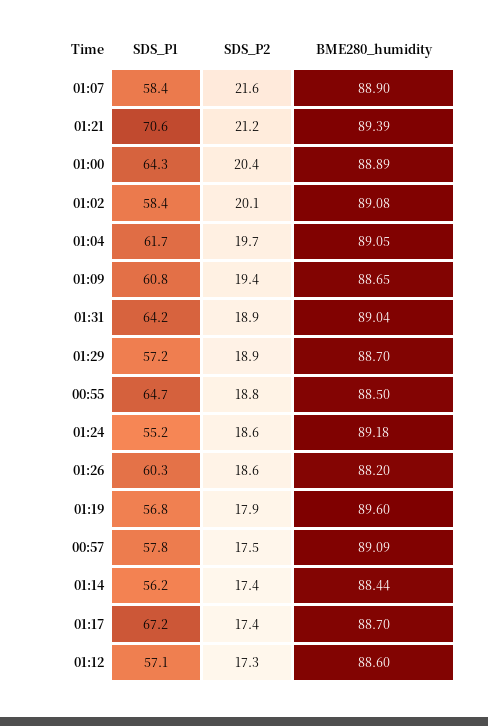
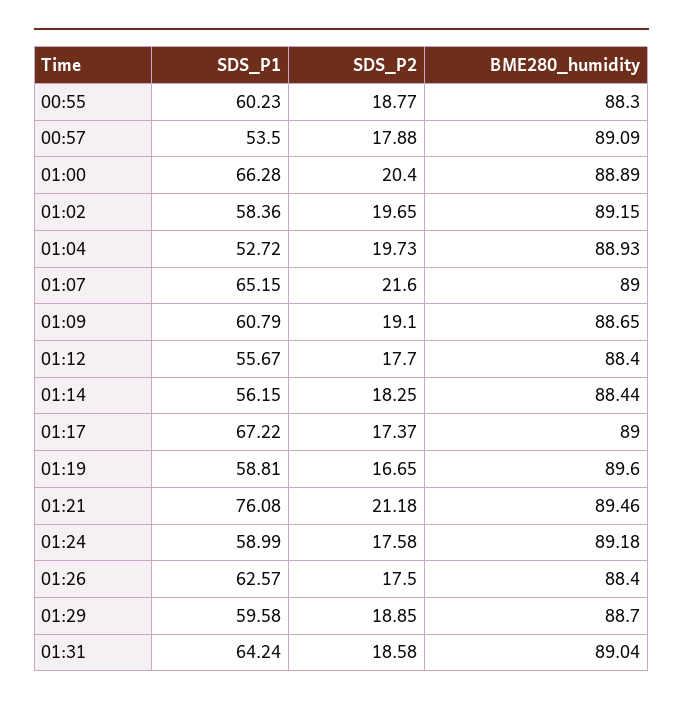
  {
    "SDS_P1": {
-     "01:07": 58.4,
+     "01:07": 65.15,
-     "01:21": 70.6,
+     "01:21": 76.08,
-     "01:00": 64.3,
+     "01:00": 66.28,
      "01:02": 58.36,
-     "01:04": 61.7,
+     "01:04": 52.72,
      "01:09": 60.79,
      "01:31": 64.24,
-     "01:29": 57.2,
+     "01:29": 59.58,
-     "00:55": 64.7,
+     "00:55": 60.23,
-     "01:24": 55.2,
+     "01:24": 58.99,
-     "01:26": 60.3,
+     "01:26": 62.57,
-     "01:19": 56.8,
+     "01:19": 58.81,
-     "00:57": 57.8,
+     "00:57": 53.5,
      "01:14": 56.15,
      "01:17": 67.22,
-     "01:12": 57.1
+     "01:12": 55.67
    },
    "SDS_P2": {
      "01:07": 21.6,
      "01:21": 21.18,
      "01:00": 20.4,
-     "01:02": 20.1,
+     "01:02": 19.65,
      "01:04": 19.73,
-     "01:09": 19.4,
+     "01:09": 19.1,
-     "01:31": 18.9,
+     "01:31": 18.58,
      "01:29": 18.85,
      "00:55": 18.77,
-     "01:24": 18.6,
+     "01:24": 17.58,
-     "01:26": 18.6,
+     "01:26": 17.5,
-     "01:19": 17.9,
+     "01:19": 16.65,
-     "00:57": 17.5,
+     "00:57": 17.88,
-     "01:14": 17.4,
+     "01:14": 18.25,
      "01:17": 17.37,
-     "01:12": 17.3
+     "01:12": 17.7
    },
    "BME280_humidity": {
-     "01:07": 88.9,
+     "01:07": 89,
-     "01:21": 89.39,
+     "01:21": 89.46,
      "01:00": 88.89,
-     "01:02": 89.08,
+     "01:02": 89.15,
-     "01:04": 89.05,
+     "01:04": 88.93,
      "01:09": 88.65,
      "01:31": 89.04,
      "01:29": 88.7,
-     "00:55": 88.5,
+     "00:55": 88.3,
      "01:24": 89.18,
-     "01:26": 88.2,
+     "01:26": 88.4,
      "01:19": 89.6,
      "00:57": 89.09,
      "01:14": 88.44,
-     "01:17": 88.7,
+     "01:17": 89,
-     "01:12": 88.6
+     "01:12": 88.4
    }
  }

